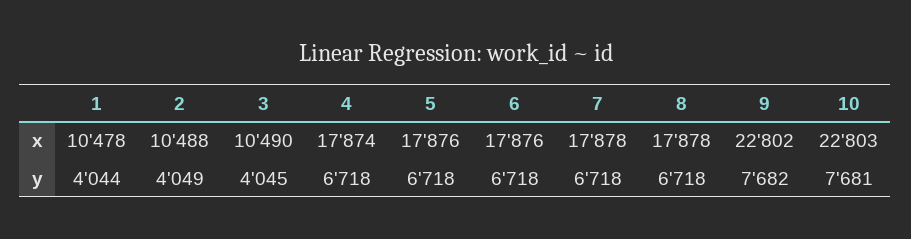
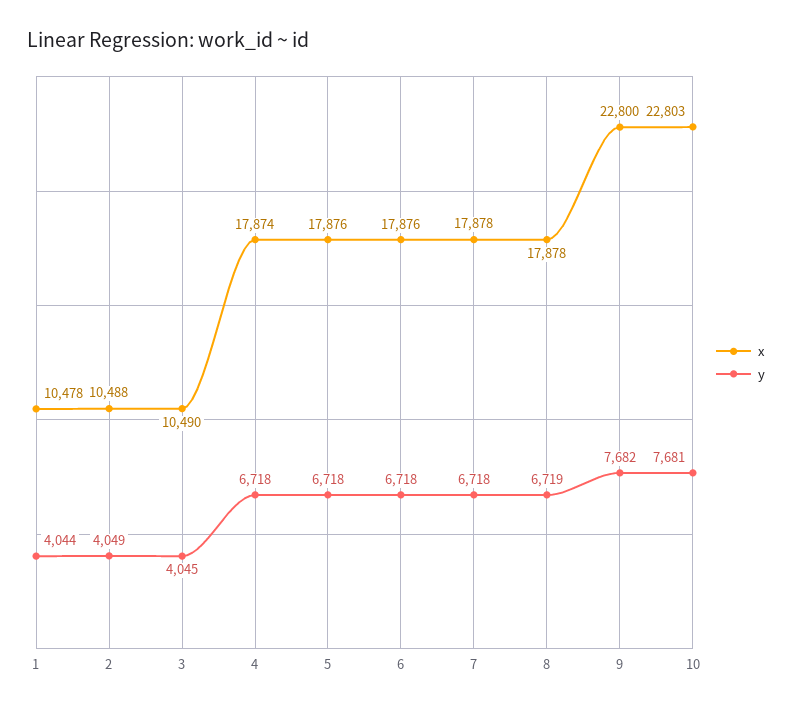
  {
    "x": {
      "1": 10478,
      "2": 10488,
      "3": 10490,
      "4": 17874,
      "5": 17876,
      "6": 17876,
      "7": 17878,
      "8": 17878,
-     "9": 22802,
+     "9": 22800,
      "10": 22803
    },
    "y": {
      "1": 4044,
      "2": 4049,
      "3": 4045,
      "4": 6718,
      "5": 6718,
      "6": 6718,
      "7": 6718,
-     "8": 6718,
+     "8": 6719,
      "9": 7682,
      "10": 7681
    }
  }

